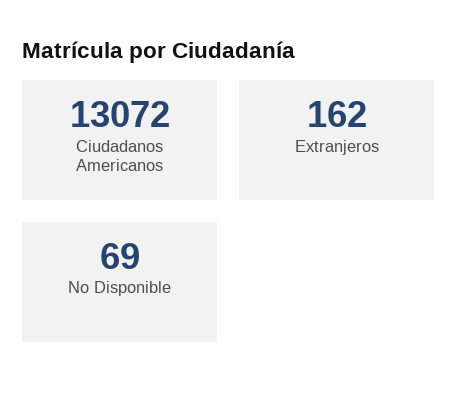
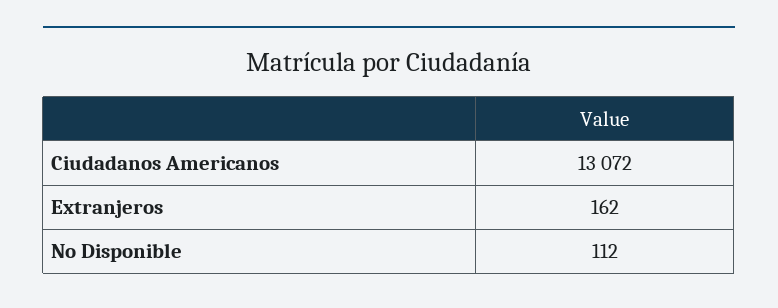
  {
    "Ciudadanos Americanos": 13072,
    "Extranjeros": 162,
-   "No Disponible": 69
+   "No Disponible": 112
  }

